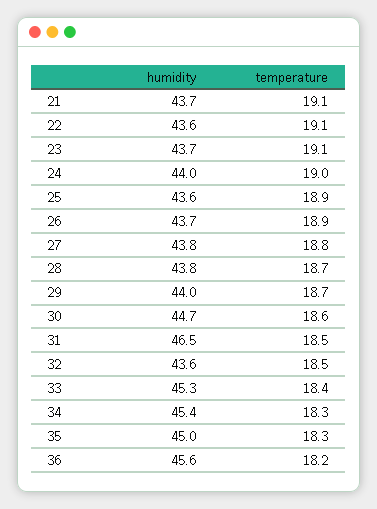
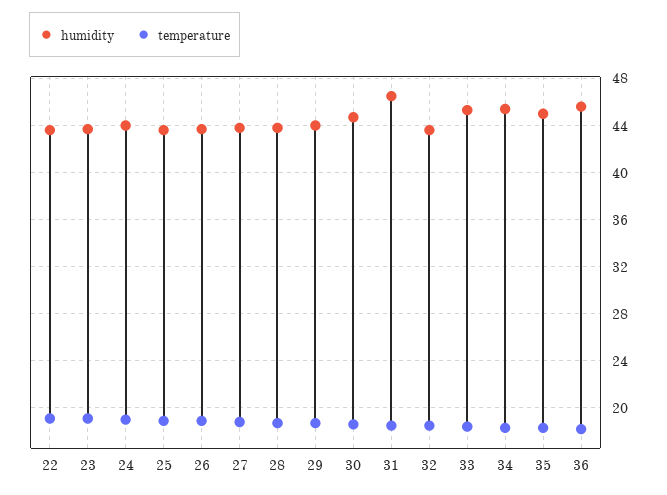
  {
    "humidity": {
-     "21": 43.7,
      "22": 43.6,
      "23": 43.7,
      "24": 44,
      "25": 43.6,
      "26": 43.7,
      "27": 43.8,
      "28": 43.8,
      "29": 44,
      "30": 44.7,
      "31": 46.5,
      "32": 43.6,
      "33": 45.3,
      "34": 45.4,
      "35": 45,
      "36": 45.6
    },
    "temperature": {
-     "21": 19.1,
      "22": 19.1,
      "23": 19.1,
      "24": 19,
      "25": 18.9,
      "26": 18.9,
      "27": 18.8,
      "28": 18.7,
      "29": 18.7,
      "30": 18.6,
      "31": 18.5,
      "32": 18.5,
      "33": 18.4,
      "34": 18.3,
      "35": 18.3,
      "36": 18.2
    }
  }

